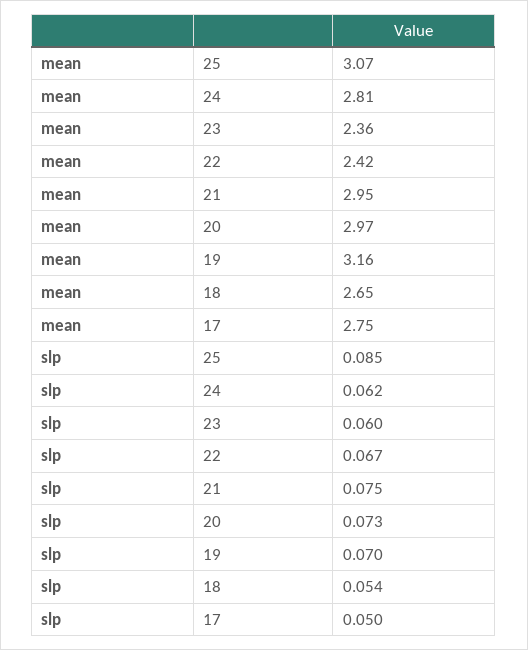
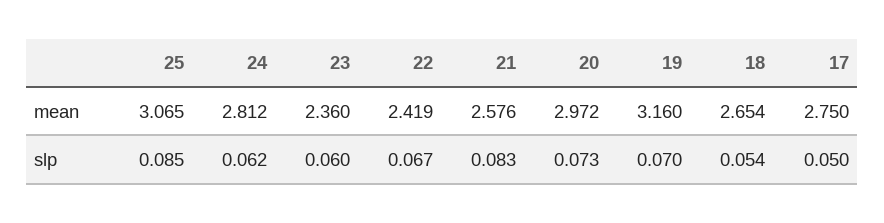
  {
    "mean": {
      "25": 3.065,
      "24": 2.812,
      "23": 2.36,
      "22": 2.419,
-     "21": 2.95,
+     "21": 2.576,
      "20": 2.972,
      "19": 3.16,
      "18": 2.654,
      "17": 2.75
    },
    "slp": {
      "25": 0.085,
      "24": 0.062,
      "23": 0.06,
      "22": 0.067,
-     "21": 0.075,
+     "21": 0.083,
      "20": 0.073,
      "19": 0.07,
      "18": 0.054,
      "17": 0.05
    }
  }

